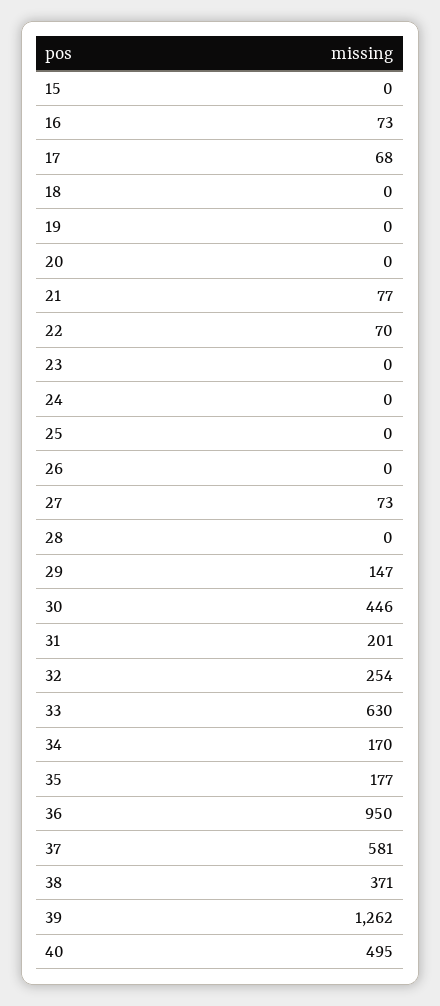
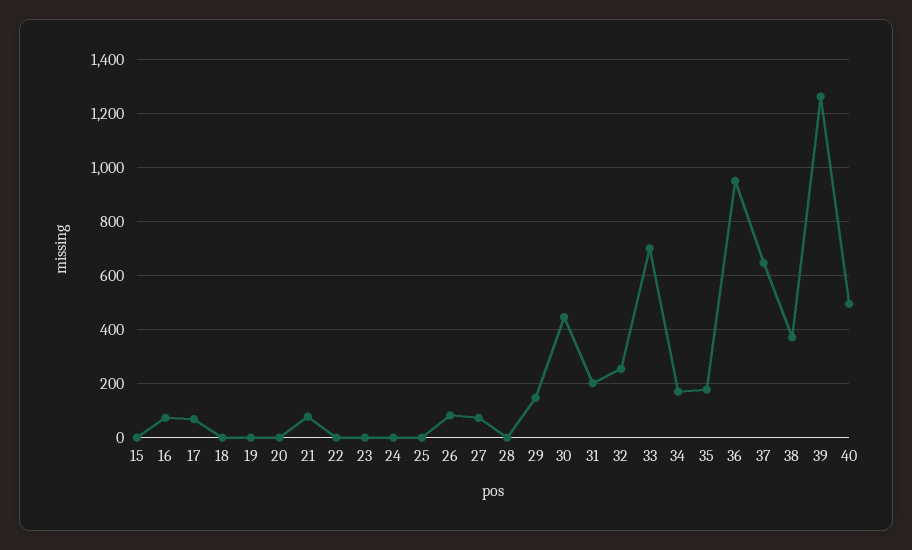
  {
    "15": 0,
    "16": 73,
    "17": 68,
    "18": 0,
    "19": 0,
    "20": 0,
    "21": 77,
-   "22": 70,
+   "22": 0,
    "23": 0,
    "24": 0,
    "25": 0,
-   "26": 0,
+   "26": 75,
    "27": 73,
    "28": 0,
    "29": 147,
    "30": 446,
    "31": 201,
    "32": 254,
-   "33": 630,
+   "33": 700,
    "34": 170,
    "35": 177,
    "36": 950,
-   "37": 581,
+   "37": 650,
    "38": 371,
    "39": 1262,
    "40": 495
  }

